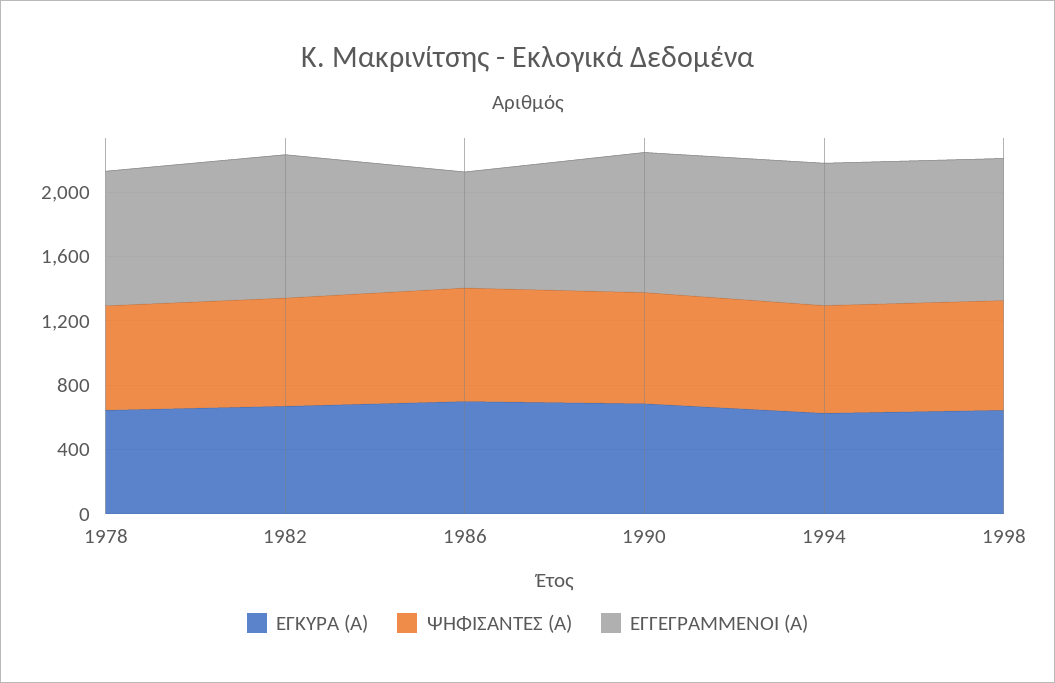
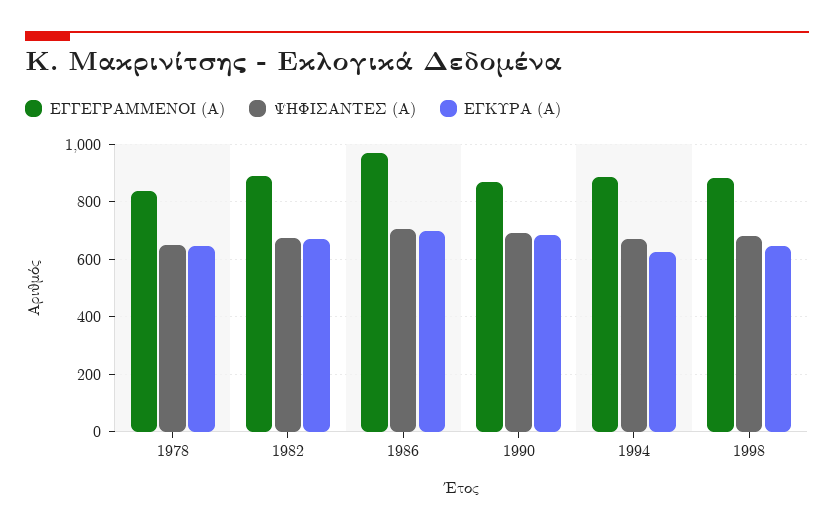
  {
    "ΕΓΚΥΡΑ (Α)": {
      "1978": 650,
      "1982": 675,
      "1986": 700,
      "1990": 675,
      "1994": 625,
      "1998": 650
    },
    "ΨΗΦΙΣΑΝΤΕΣ (Α)": {
      "1978": 650,
      "1982": 675,
      "1986": 700,
      "1990": 700,
      "1994": 675,
      "1998": 675
    },
    "ΕΓΓΕΓΡΑΜΜΕΝΟΙ (Α)": {
      "1978": 825,
      "1982": 900,
-     "1986": 700,
+     "1986": 975,
      "1990": 875,
      "1994": 875,
      "1998": 875
    }
  }

